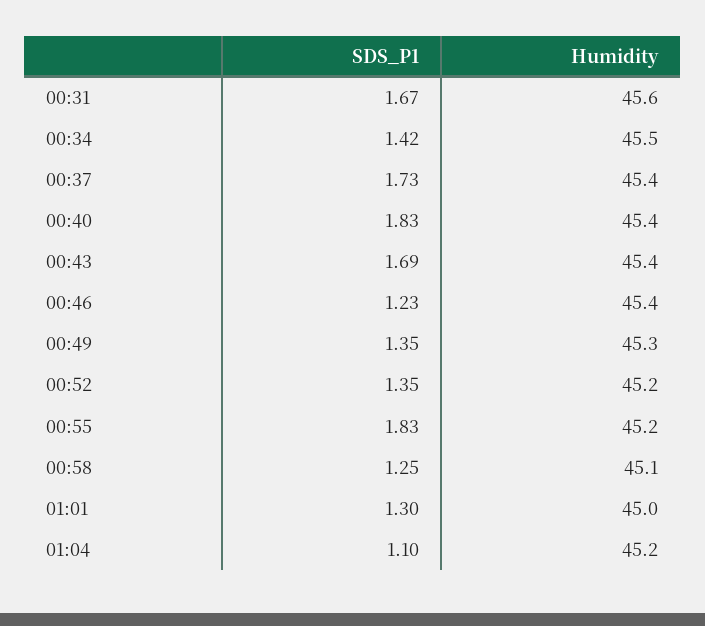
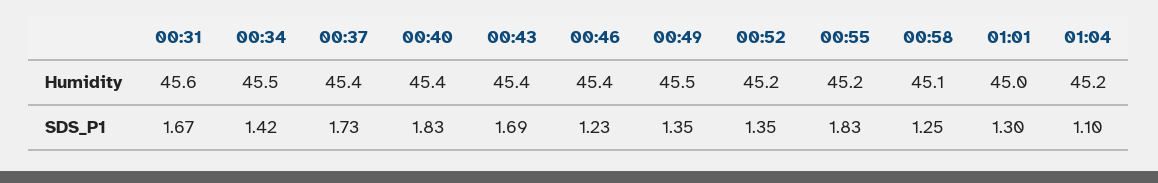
  {
    "SDS_P1": {
      "00:31": 1.67,
      "00:34": 1.42,
      "00:37": 1.73,
      "00:40": 1.83,
      "00:43": 1.69,
      "00:46": 1.23,
      "00:49": 1.35,
      "00:52": 1.35,
      "00:55": 1.83,
      "00:58": 1.25,
      "01:01": 1.3,
      "01:04": 1.1
    },
    "Humidity": {
      "00:31": 45.6,
      "00:34": 45.5,
      "00:37": 45.4,
      "00:40": 45.4,
      "00:43": 45.4,
      "00:46": 45.4,
-     "00:49": 45.3,
+     "00:49": 45.5,
      "00:52": 45.2,
      "00:55": 45.2,
      "00:58": 45.1,
      "01:01": 45,
      "01:04": 45.2
    }
  }

